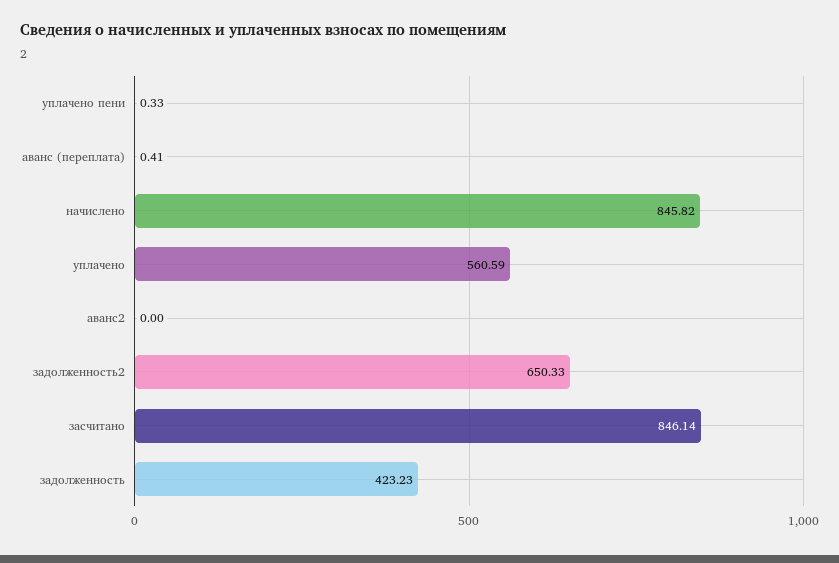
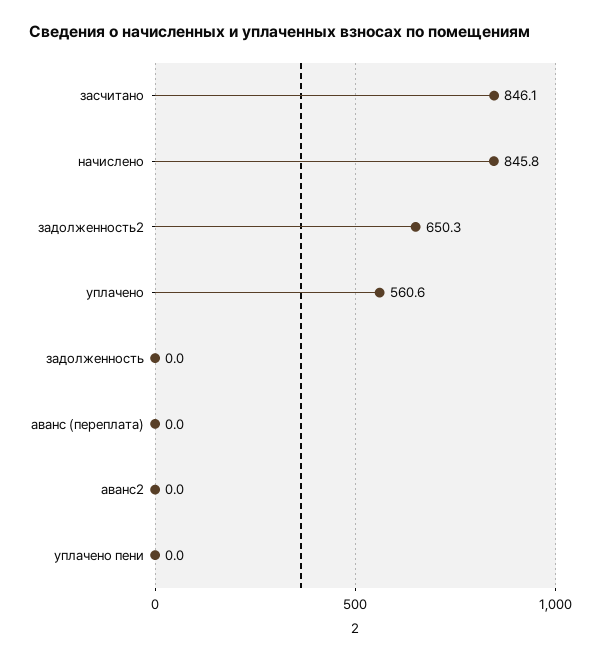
  {
-   "уплачено пени": 0.33,
+   "уплачено пени": 0,
-   "аванс (переплата)": 0.41,
+   "аванс (переплата)": 0,
    "начислено": 845.82,
    "уплачено": 560.59,
    "аванс2": 0,
    "задолженность2": 650.33,
    "засчитано": 846.14,
-   "задолженность": 423.23
+   "задолженность": 0
  }

